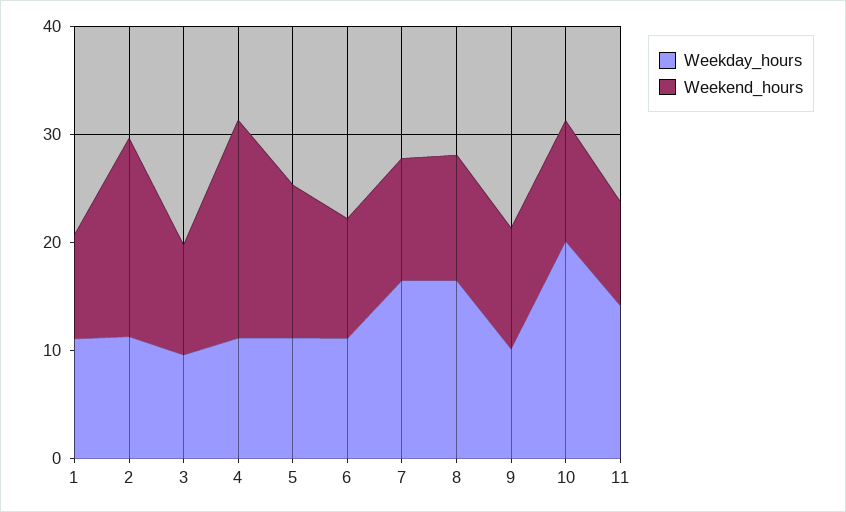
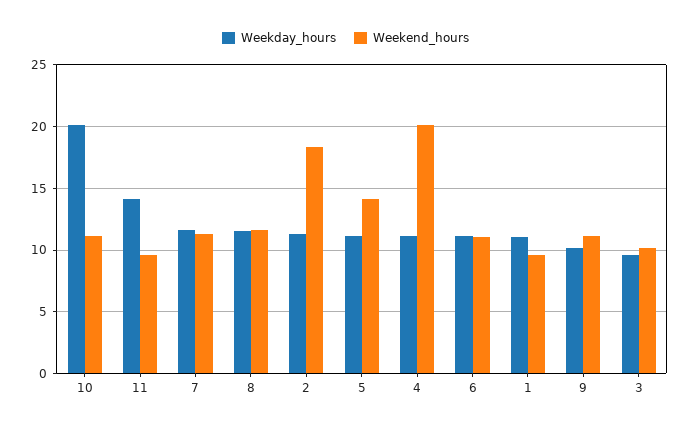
  {
    "Weekday_hours": {
      "1": 11,
      "2": 11.5,
      "3": 9.5,
      "4": 11,
      "5": 11,
      "6": 11,
-     "7": 16,
+     "7": 11.5,
-     "8": 16,
+     "8": 11.5,
      "9": 10,
      "10": 20,
      "11": 14
    },
    "Weekend_hours": {
      "1": 9.5,
      "2": 18.5,
      "3": 10,
      "4": 20,
      "5": 14,
      "6": 11,
      "7": 11.5,
      "8": 11.5,
      "9": 11,
      "10": 11,
      "11": 9.5
    }
  }

